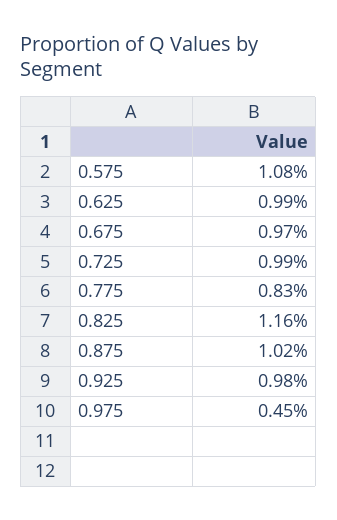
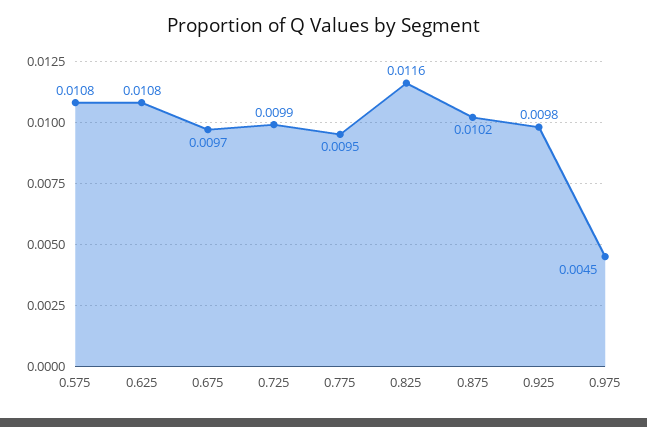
  {
    "0.575": 0.0108,
-   "0.625": 0.0099,
+   "0.625": 0.0108,
    "0.675": 0.0097,
    "0.725": 0.0099,
-   "0.775": 0.0083,
+   "0.775": 0.0095,
    "0.825": 0.0116,
    "0.875": 0.0102,
    "0.925": 0.0098,
    "0.975": 0.0045
  }

